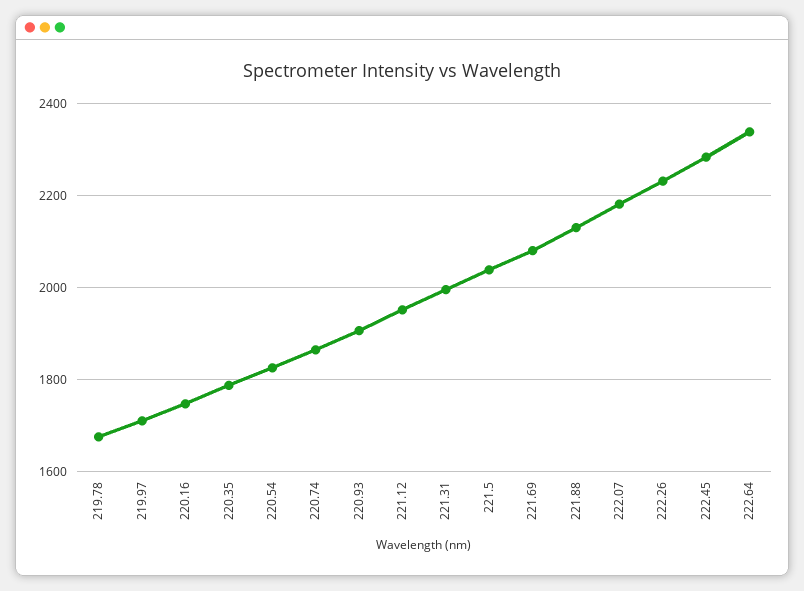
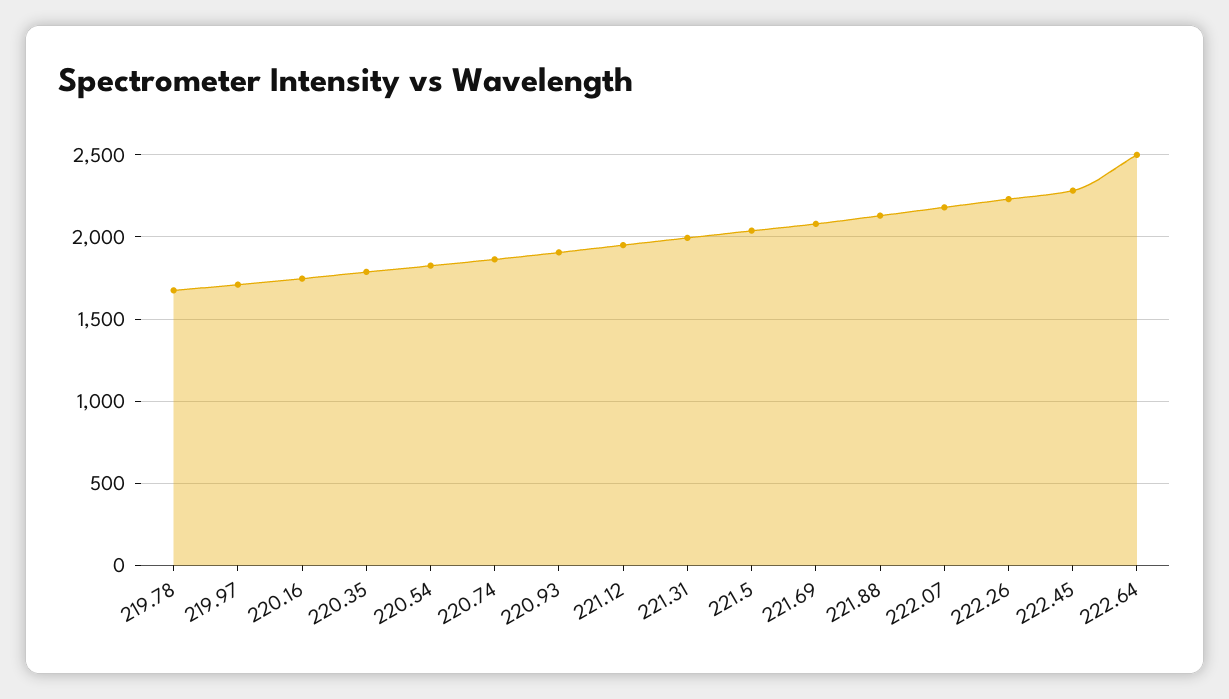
  {
    "219.78": 1680,
    "219.97": 1720,
    "220.16": 1740,
    "220.35": 1780,
    "220.54": 1820,
    "220.74": 1860,
    "220.93": 1900,
    "221.12": 1960,
    "221.31": 2000,
    "221.5": 2040,
    "221.69": 2080,
    "221.88": 2140,
    "222.07": 2180,
    "222.26": 2240,
    "222.45": 2280,
-   "222.64": 2340
+   "222.64": 2500
  }

